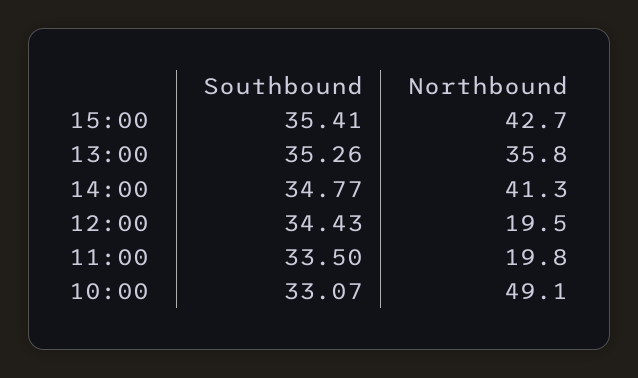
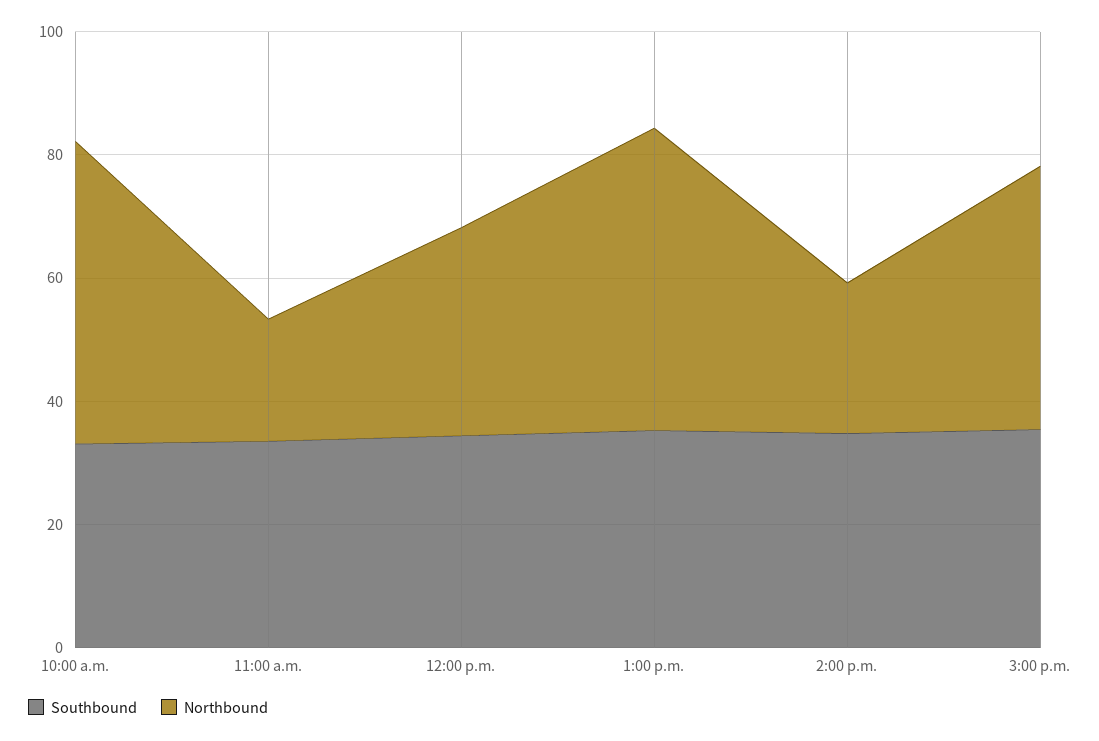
  {
    "Southbound": {
      "15:00": 35.41,
      "13:00": 35.26,
      "14:00": 34.77,
      "12:00": 34.43,
      "11:00": 33.5,
      "10:00": 33.07
    },
    "Northbound": {
      "15:00": 42.7,
-     "13:00": 35.8,
+     "13:00": 50,
-     "14:00": 41.3,
+     "14:00": 25,
-     "12:00": 19.5,
+     "12:00": 35,
      "11:00": 19.8,
      "10:00": 49.1
    }
  }

